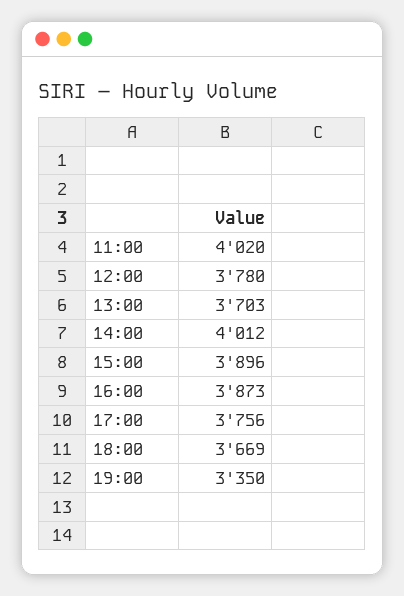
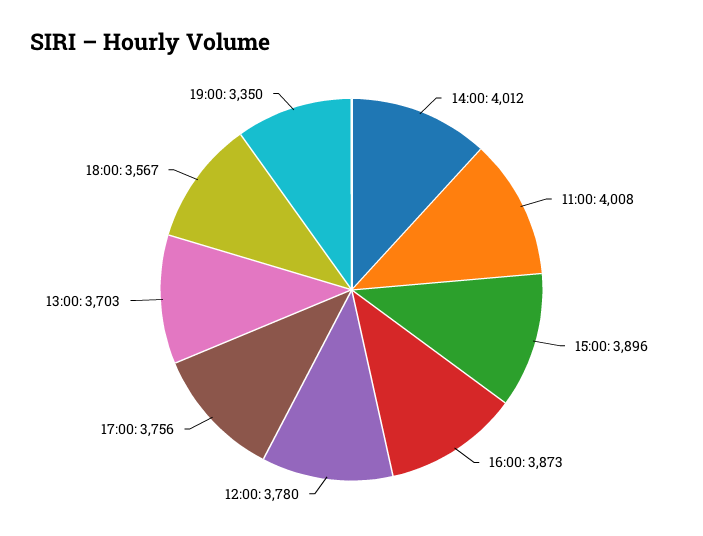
  {
-   "11:00": 4020,
+   "11:00": 4008,
    "12:00": 3780,
    "13:00": 3703,
    "14:00": 4012,
    "15:00": 3896,
    "16:00": 3873,
    "17:00": 3756,
-   "18:00": 3669,
+   "18:00": 3567,
    "19:00": 3350
  }

